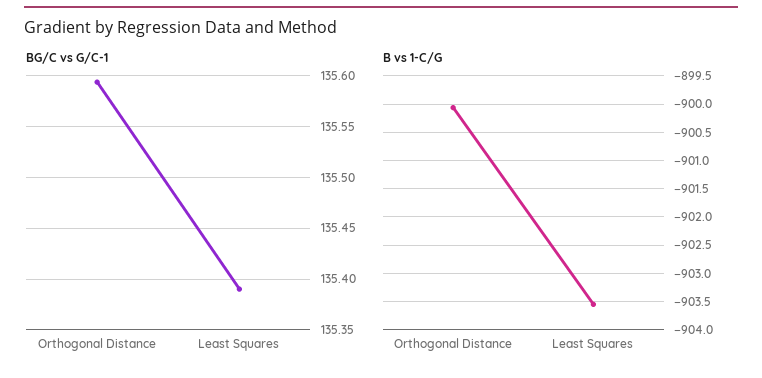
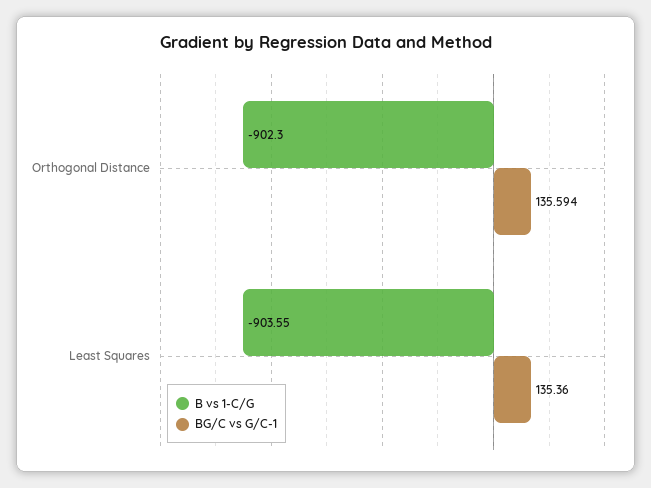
  {
    "BG/C vs G/C-1": {
      "Orthogonal Distance": 135.594,
-     "Least Squares": 135.39
+     "Least Squares": 135.36
    },
    "B vs 1-C/G": {
-     "Orthogonal Distance": -900,
+     "Orthogonal Distance": -902.3,
      "Least Squares": -903.55
    }
  }

